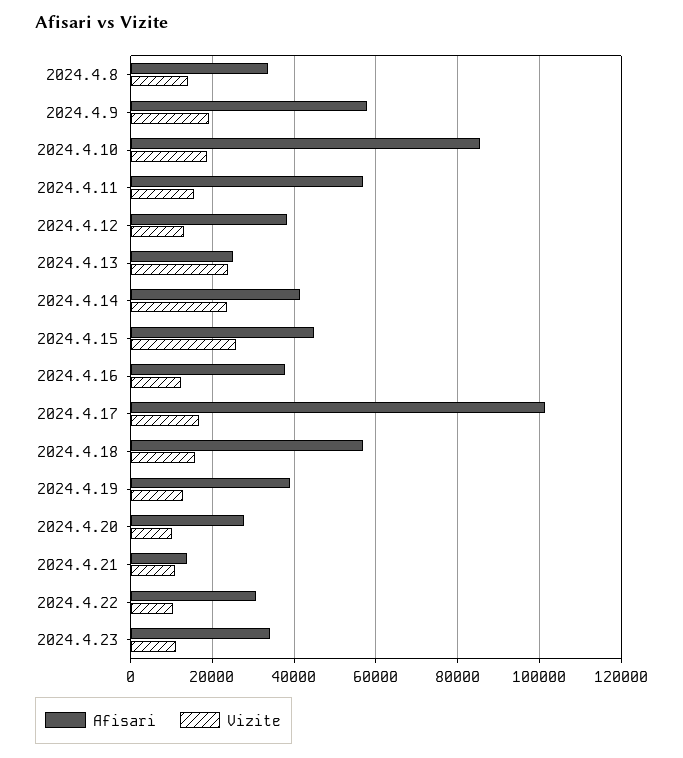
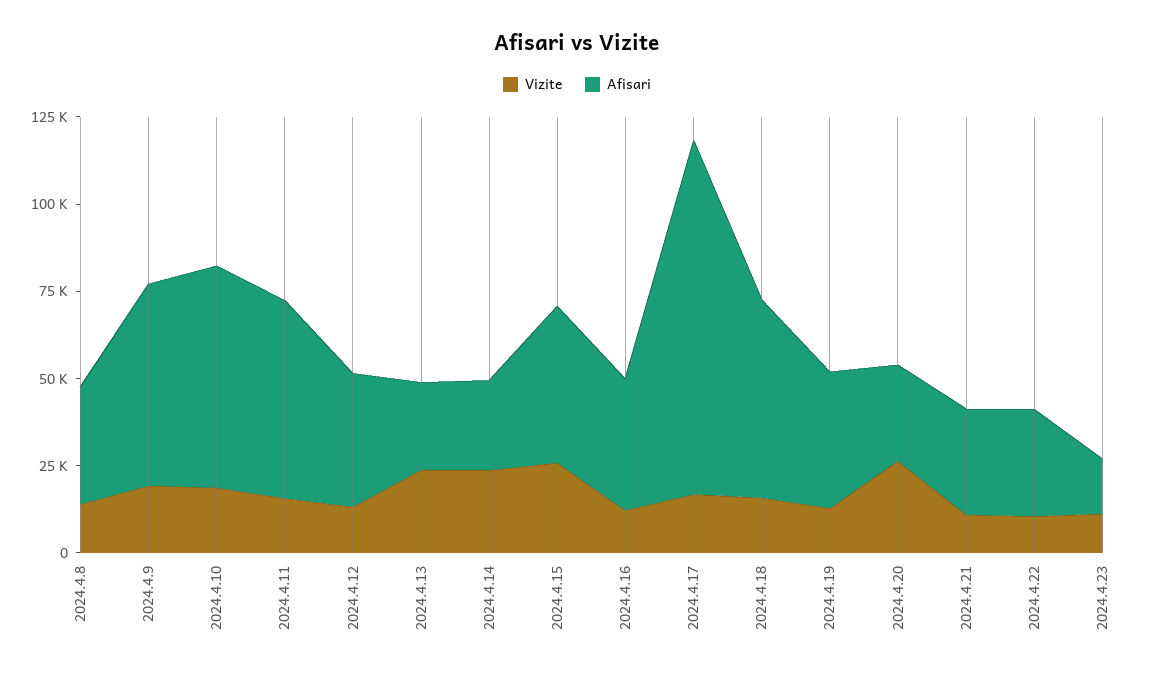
  {
    "Afisari": {
      "2024.4.8": 34000,
      "2024.4.9": 58000,
-     "2024.4.10": 86000,
+     "2024.4.10": 65000,
      "2024.4.11": 56000,
      "2024.4.12": 38000,
      "2024.4.13": 26000,
-     "2024.4.14": 42000,
+     "2024.4.14": 25000,
      "2024.4.15": 44000,
      "2024.4.16": 38000,
      "2024.4.17": 102000,
      "2024.4.18": 56000,
      "2024.4.19": 40000,
      "2024.4.20": 28000,
-     "2024.4.21": 14000,
+     "2024.4.21": 30000,
      "2024.4.22": 30000,
-     "2024.4.23": 34000
+     "2024.4.23": 15000
    },
    "Vizite": {
      "2024.4.8": 14000,
      "2024.4.9": 20000,
      "2024.4.10": 18000,
      "2024.4.11": 16000,
      "2024.4.12": 14000,
      "2024.4.13": 24000,
      "2024.4.14": 24000,
      "2024.4.15": 26000,
      "2024.4.16": 12000,
      "2024.4.17": 16000,
      "2024.4.18": 16000,
      "2024.4.19": 12000,
-     "2024.4.20": 10000,
+     "2024.4.20": 25000,
      "2024.4.21": 10000,
      "2024.4.22": 10000,
      "2024.4.23": 12000
    }
  }

